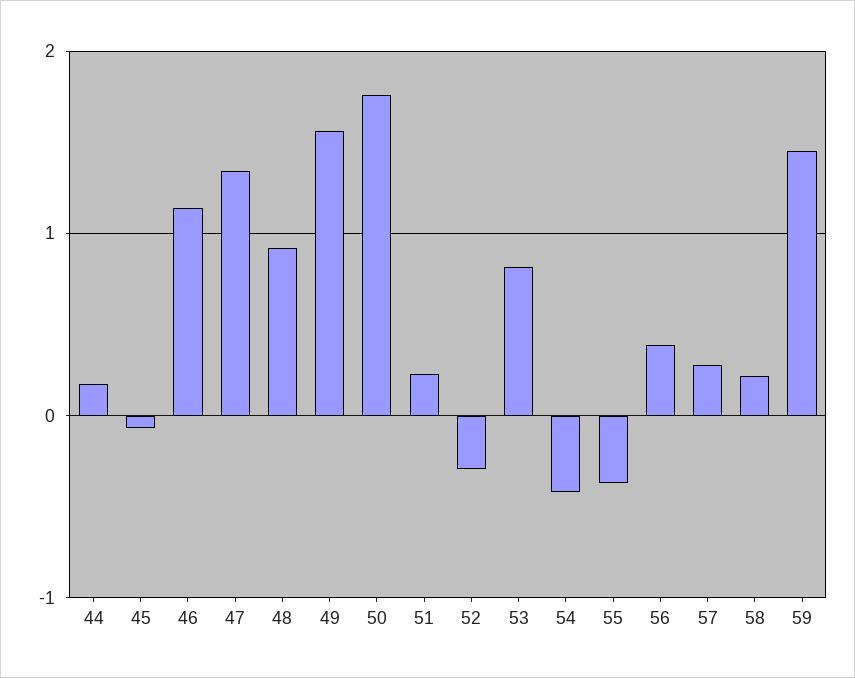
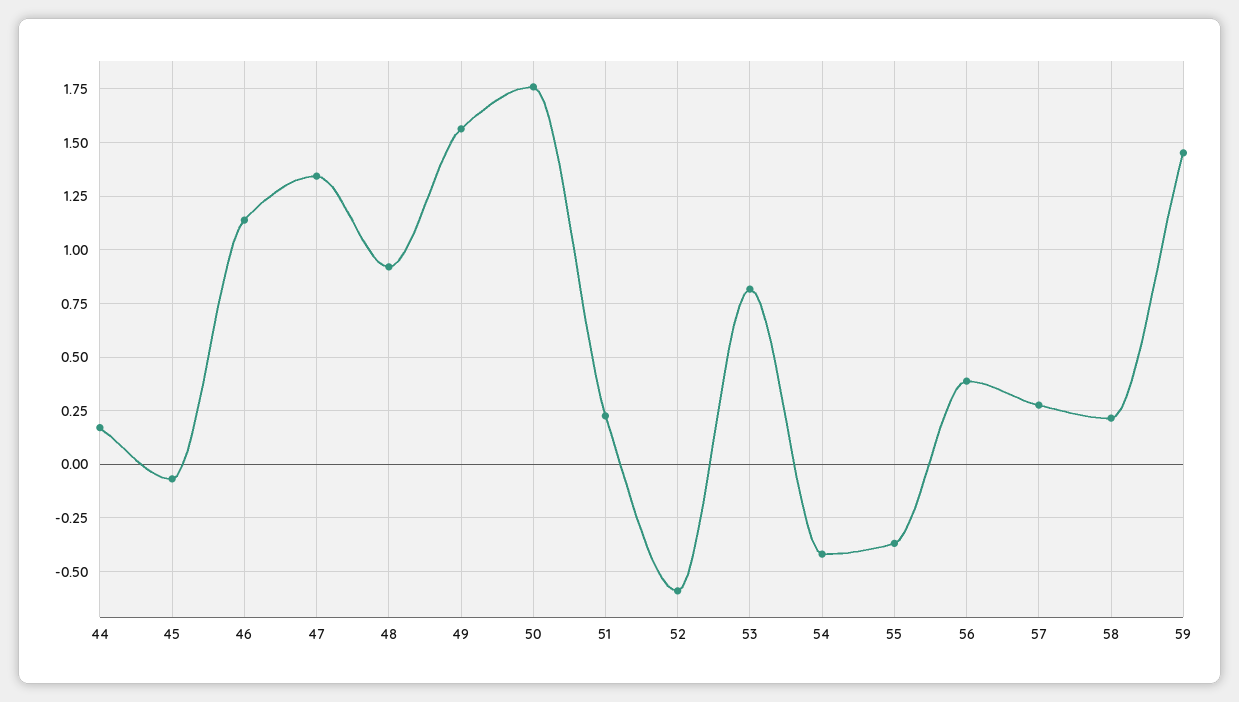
  {
    "44": 0.15,
    "45": -0.05,
    "46": 1.15,
    "47": 1.35,
    "48": 0.9,
    "49": 1.55,
    "50": 1.75,
    "51": 0.25,
-   "52": -0.3,
+   "52": -0.6,
    "53": 0.8,
    "54": -0.4,
    "55": -0.35,
    "56": 0.4,
    "57": 0.3,
    "58": 0.2,
    "59": 1.45
  }

